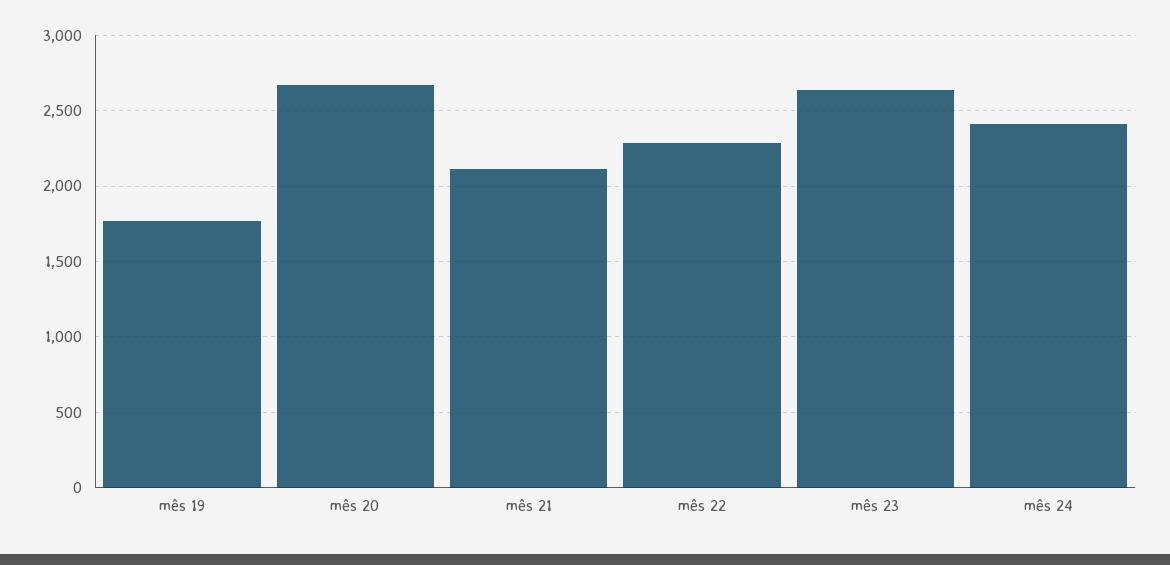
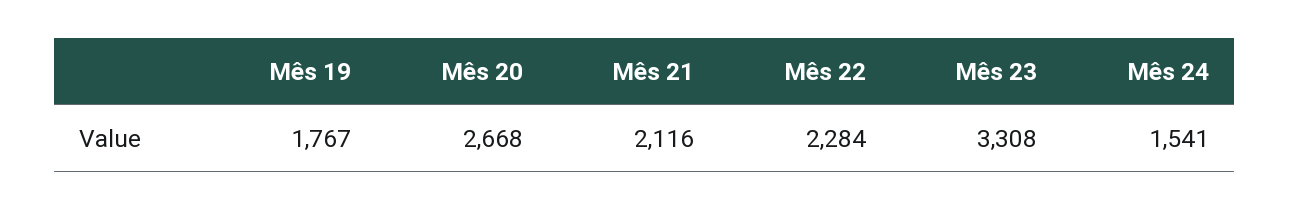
  {
    "mês 19": 1767,
    "mês 20": 2668,
    "mês 21": 2116,
    "mês 22": 2284,
-   "mês 23": 2650,
+   "mês 23": 3308,
-   "mês 24": 2400
+   "mês 24": 1541
  }

